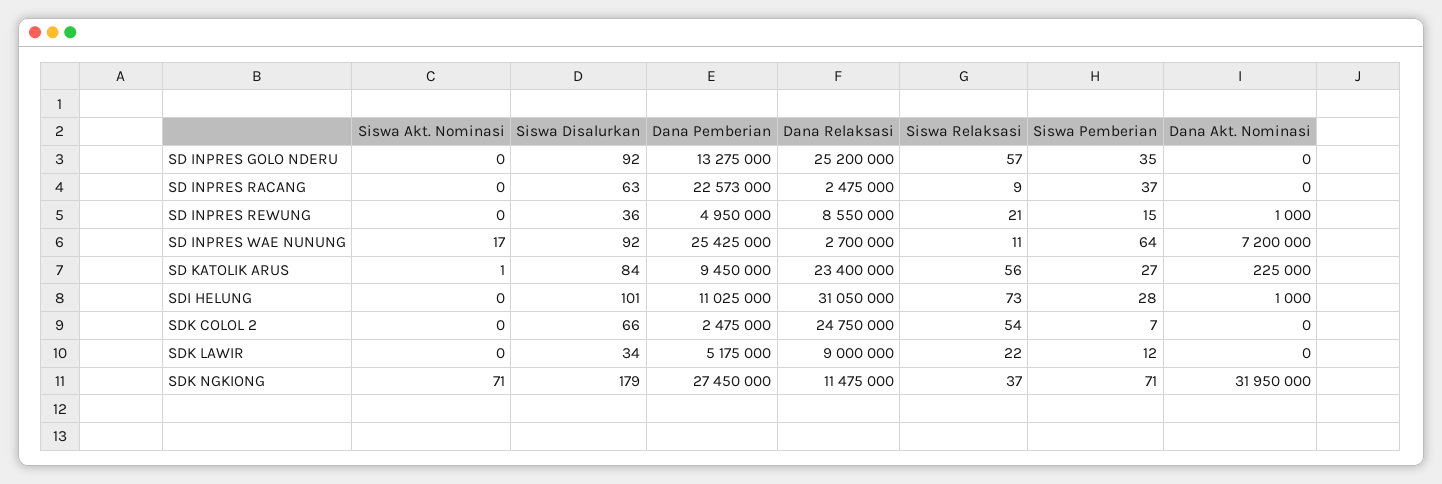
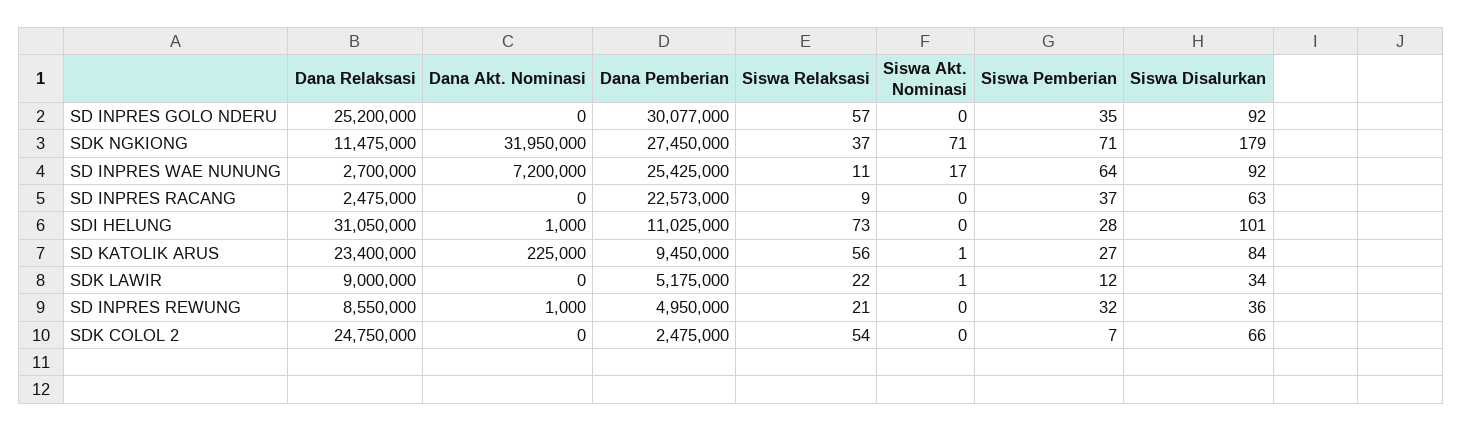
  {
    "Siswa Akt. Nominasi": {
      "SD INPRES GOLO NDERU": 0,
      "SD INPRES RACANG": 0,
      "SD INPRES REWUNG": 0,
      "SD INPRES WAE NUNUNG": 17,
      "SD KATOLIK ARUS": 1,
      "SDI HELUNG": 0,
      "SDK COLOL 2": 0,
-     "SDK LAWIR": 0,
+     "SDK LAWIR": 1,
      "SDK NGKIONG": 71
    },
    "Siswa Disalurkan": {
      "SD INPRES GOLO NDERU": 92,
      "SD INPRES RACANG": 63,
      "SD INPRES REWUNG": 36,
      "SD INPRES WAE NUNUNG": 92,
      "SD KATOLIK ARUS": 84,
      "SDI HELUNG": 101,
      "SDK COLOL 2": 66,
      "SDK LAWIR": 34,
      "SDK NGKIONG": 179
    },
    "Dana Pemberian": {
-     "SD INPRES GOLO NDERU": 13275000,
+     "SD INPRES GOLO NDERU": 30077000,
      "SD INPRES RACANG": 22573000,
      "SD INPRES REWUNG": 4950000,
      "SD INPRES WAE NUNUNG": 25425000,
      "SD KATOLIK ARUS": 9450000,
      "SDI HELUNG": 11025000,
      "SDK COLOL 2": 2475000,
      "SDK LAWIR": 5175000,
      "SDK NGKIONG": 27450000
    },
    "Dana Relaksasi": {
      "SD INPRES GOLO NDERU": 25200000,
      "SD INPRES RACANG": 2475000,
      "SD INPRES REWUNG": 8550000,
      "SD INPRES WAE NUNUNG": 2700000,
      "SD KATOLIK ARUS": 23400000,
      "SDI HELUNG": 31050000,
      "SDK COLOL 2": 24750000,
      "SDK LAWIR": 9000000,
      "SDK NGKIONG": 11475000
    },
    "Siswa Relaksasi": {
      "SD INPRES GOLO NDERU": 57,
      "SD INPRES RACANG": 9,
      "SD INPRES REWUNG": 21,
      "SD INPRES WAE NUNUNG": 11,
      "SD KATOLIK ARUS": 56,
      "SDI HELUNG": 73,
      "SDK COLOL 2": 54,
      "SDK LAWIR": 22,
      "SDK NGKIONG": 37
    },
    "Siswa Pemberian": {
      "SD INPRES GOLO NDERU": 35,
      "SD INPRES RACANG": 37,
-     "SD INPRES REWUNG": 15,
+     "SD INPRES REWUNG": 32,
      "SD INPRES WAE NUNUNG": 64,
      "SD KATOLIK ARUS": 27,
      "SDI HELUNG": 28,
      "SDK COLOL 2": 7,
      "SDK LAWIR": 12,
      "SDK NGKIONG": 71
    },
    "Dana Akt. Nominasi": {
      "SD INPRES GOLO NDERU": 0,
      "SD INPRES RACANG": 0,
      "SD INPRES REWUNG": 1000,
      "SD INPRES WAE NUNUNG": 7200000,
      "SD KATOLIK ARUS": 225000,
      "SDI HELUNG": 1000,
      "SDK COLOL 2": 0,
      "SDK LAWIR": 0,
      "SDK NGKIONG": 31950000
    }
  }

